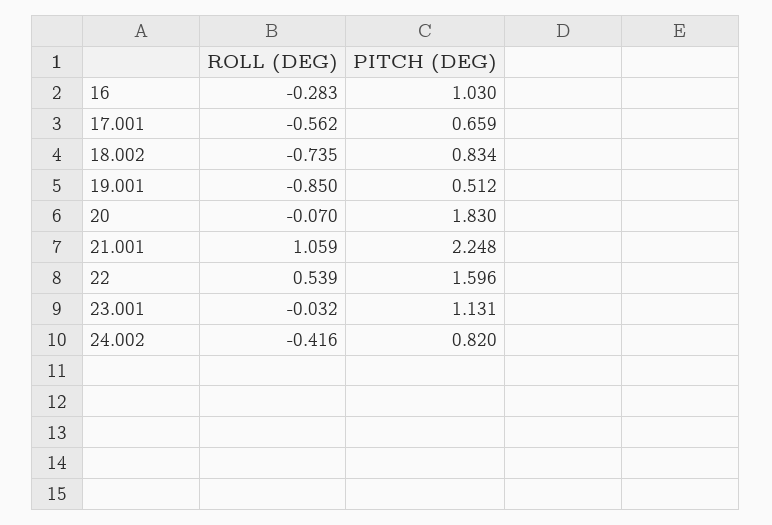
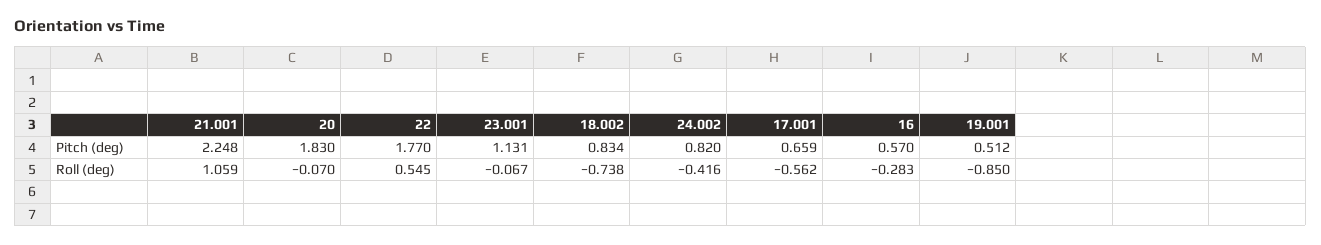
  {
    "ROLL (DEG)": {
      "16": -0.283,
      "17.001": -0.562,
-     "18.002": -0.735,
+     "18.002": -0.738,
      "19.001": -0.85,
      "20": -0.07,
      "21.001": 1.059,
-     "22": 0.539,
+     "22": 0.545,
-     "23.001": -0.032,
+     "23.001": -0.067,
      "24.002": -0.416
    },
    "PITCH (DEG)": {
-     "16": 1.03,
+     "16": 0.57,
      "17.001": 0.659,
      "18.002": 0.834,
      "19.001": 0.512,
      "20": 1.83,
      "21.001": 2.248,
-     "22": 1.596,
+     "22": 1.77,
      "23.001": 1.131,
      "24.002": 0.82
    }
  }

